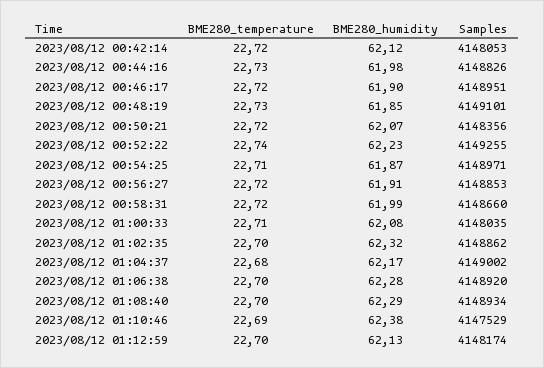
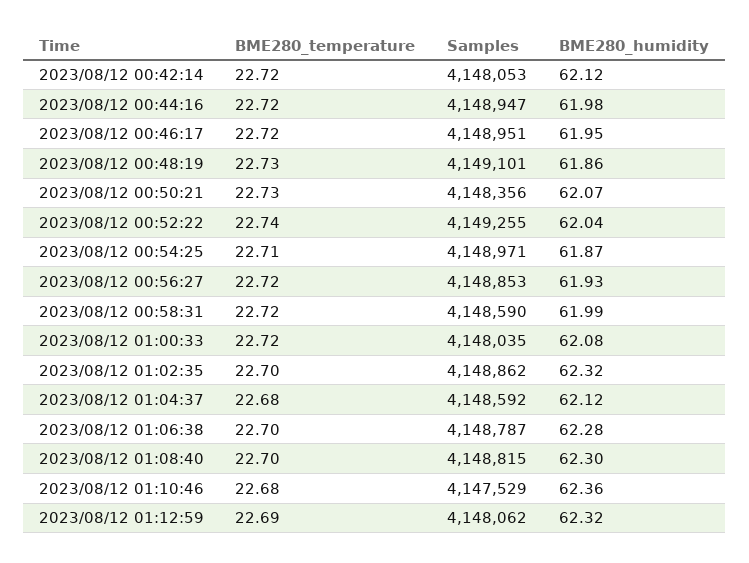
  {
    "BME280_temperature": {
      "2023/08/12 00:42:14": 22.72,
-     "2023/08/12 00:44:16": 22.73,
+     "2023/08/12 00:44:16": 22.72,
      "2023/08/12 00:46:17": 22.72,
      "2023/08/12 00:48:19": 22.73,
-     "2023/08/12 00:50:21": 22.72,
+     "2023/08/12 00:50:21": 22.73,
      "2023/08/12 00:52:22": 22.74,
      "2023/08/12 00:54:25": 22.71,
      "2023/08/12 00:56:27": 22.72,
      "2023/08/12 00:58:31": 22.72,
-     "2023/08/12 01:00:33": 22.71,
+     "2023/08/12 01:00:33": 22.72,
      "2023/08/12 01:02:35": 22.7,
      "2023/08/12 01:04:37": 22.68,
      "2023/08/12 01:06:38": 22.7,
      "2023/08/12 01:08:40": 22.7,
-     "2023/08/12 01:10:46": 22.69,
+     "2023/08/12 01:10:46": 22.68,
-     "2023/08/12 01:12:59": 22.7
+     "2023/08/12 01:12:59": 22.69
    },
    "BME280_humidity": {
      "2023/08/12 00:42:14": 62.12,
      "2023/08/12 00:44:16": 61.98,
-     "2023/08/12 00:46:17": 61.9,
+     "2023/08/12 00:46:17": 61.95,
-     "2023/08/12 00:48:19": 61.85,
+     "2023/08/12 00:48:19": 61.86,
      "2023/08/12 00:50:21": 62.07,
-     "2023/08/12 00:52:22": 62.23,
+     "2023/08/12 00:52:22": 62.04,
      "2023/08/12 00:54:25": 61.87,
-     "2023/08/12 00:56:27": 61.91,
+     "2023/08/12 00:56:27": 61.93,
      "2023/08/12 00:58:31": 61.99,
      "2023/08/12 01:00:33": 62.08,
      "2023/08/12 01:02:35": 62.32,
-     "2023/08/12 01:04:37": 62.17,
+     "2023/08/12 01:04:37": 62.12,
      "2023/08/12 01:06:38": 62.28,
-     "2023/08/12 01:08:40": 62.29,
+     "2023/08/12 01:08:40": 62.3,
-     "2023/08/12 01:10:46": 62.38,
+     "2023/08/12 01:10:46": 62.36,
-     "2023/08/12 01:12:59": 62.13
+     "2023/08/12 01:12:59": 62.32
    },
    "Samples": {
      "2023/08/12 00:42:14": 4148053,
-     "2023/08/12 00:44:16": 4148826,
+     "2023/08/12 00:44:16": 4148947,
      "2023/08/12 00:46:17": 4148951,
      "2023/08/12 00:48:19": 4149101,
      "2023/08/12 00:50:21": 4148356,
      "2023/08/12 00:52:22": 4149255,
      "2023/08/12 00:54:25": 4148971,
      "2023/08/12 00:56:27": 4148853,
-     "2023/08/12 00:58:31": 4148660,
+     "2023/08/12 00:58:31": 4148590,
      "2023/08/12 01:00:33": 4148035,
      "2023/08/12 01:02:35": 4148862,
-     "2023/08/12 01:04:37": 4149002,
+     "2023/08/12 01:04:37": 4148592,
-     "2023/08/12 01:06:38": 4148920,
+     "2023/08/12 01:06:38": 4148787,
-     "2023/08/12 01:08:40": 4148934,
+     "2023/08/12 01:08:40": 4148815,
      "2023/08/12 01:10:46": 4147529,
-     "2023/08/12 01:12:59": 4148174
+     "2023/08/12 01:12:59": 4148062
    }
  }

